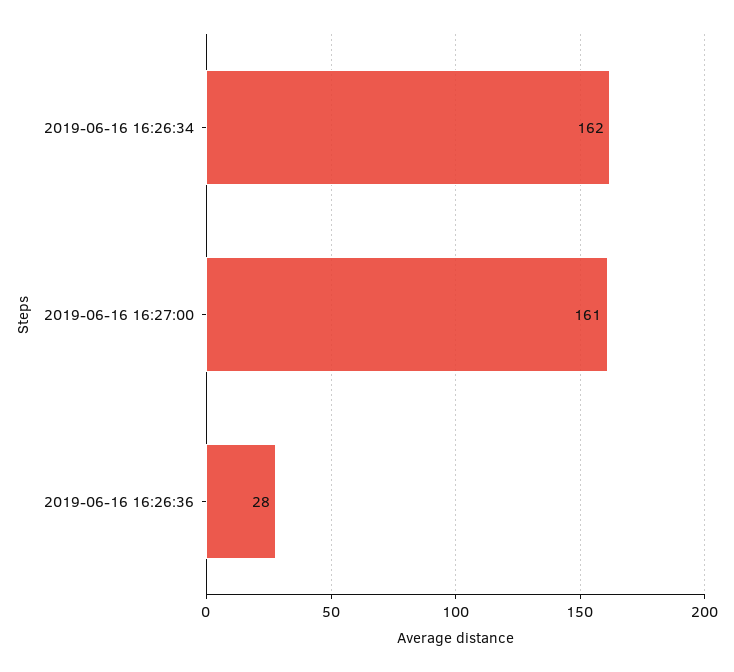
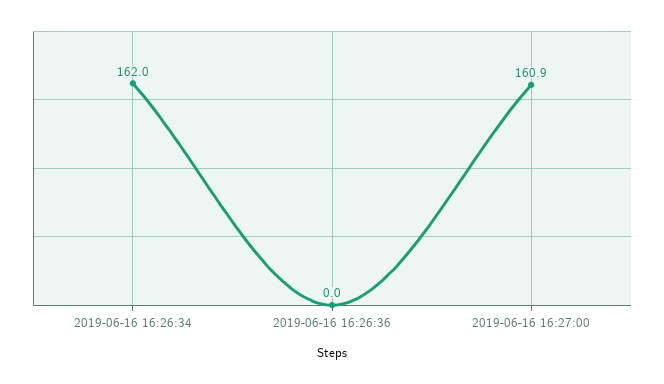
  {
    "2019-06-16 16:26:34": 162,
    "2019-06-16 16:27:00": 160.9,
-   "2019-06-16 16:26:36": 28
+   "2019-06-16 16:26:36": 0
  }

